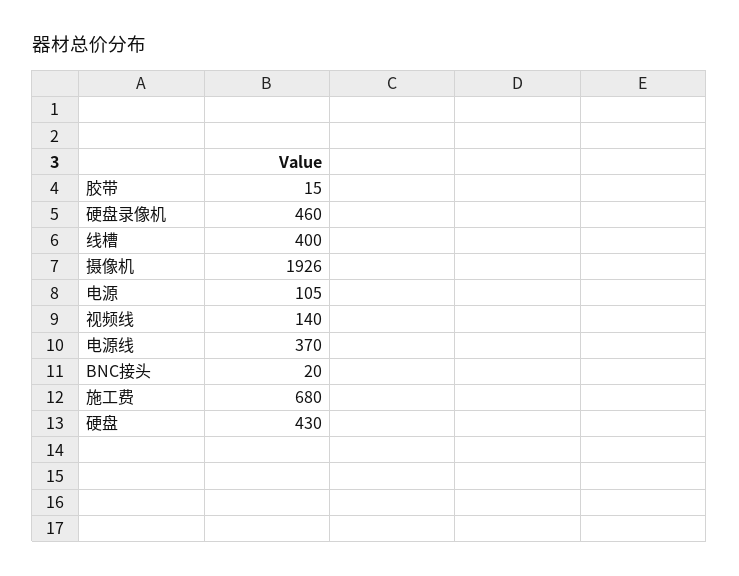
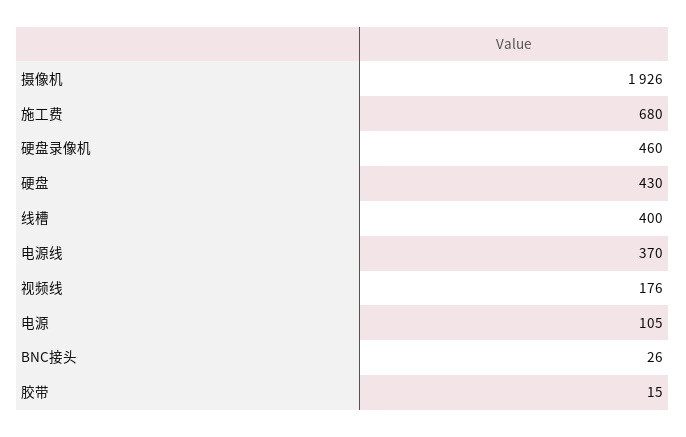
  {
    "胶带": 15,
    "硬盘录像机": 460,
    "线槽": 400,
    "摄像机": 1926,
    "电源": 105,
-   "视频线": 140,
+   "视频线": 176,
    "电源线": 370,
-   "BNC接头": 20,
+   "BNC接头": 26,
    "施工费": 680,
    "硬盘": 430
  }

